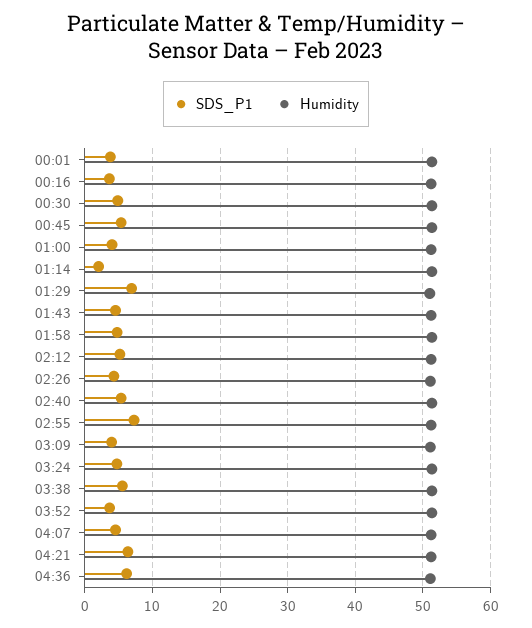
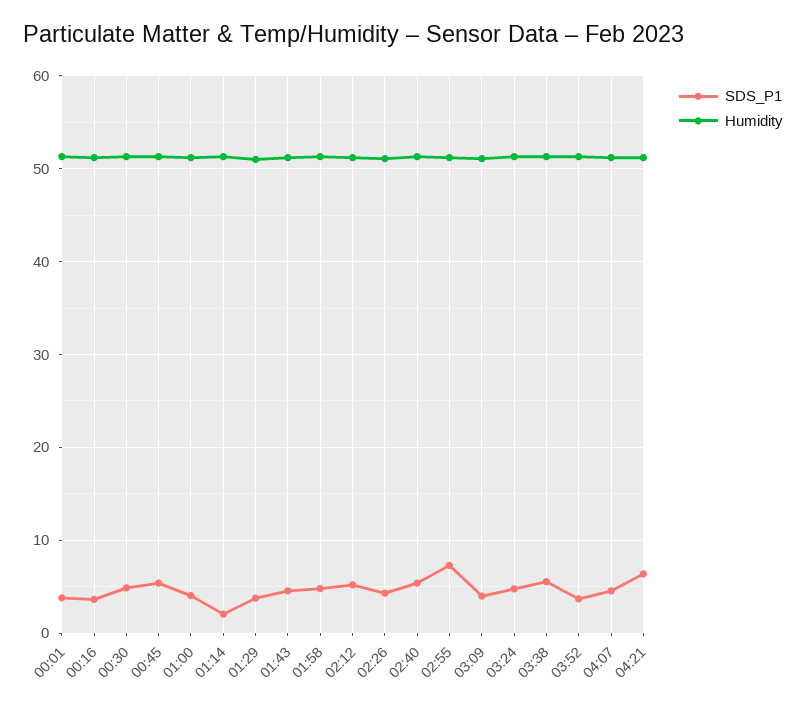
  {
    "SDS_P1": {
      "00:01": 4,
      "00:16": 4,
      "00:30": 5,
      "00:45": 5,
      "01:00": 4,
      "01:14": 2,
-     "01:29": 7,
+     "01:29": 4,
      "01:43": 5,
      "01:58": 5,
      "02:12": 5,
      "02:26": 4,
      "02:40": 5,
      "02:55": 7,
      "03:09": 4,
      "03:24": 5,
      "03:38": 6,
      "03:52": 4,
      "04:07": 5,
-     "04:21": 6,
+     "04:21": 6
-     "04:36": 6
    },
    "Humidity": {
      "00:01": 51,
      "00:16": 51,
      "00:30": 51,
      "00:45": 51,
      "01:00": 51,
      "01:14": 51,
      "01:29": 51,
      "01:43": 51,
      "01:58": 51,
      "02:12": 51,
      "02:26": 51,
      "02:40": 51,
      "02:55": 51,
      "03:09": 51,
      "03:24": 51,
      "03:38": 51,
      "03:52": 51,
      "04:07": 51,
-     "04:21": 51,
+     "04:21": 51
-     "04:36": 51
    }
  }

